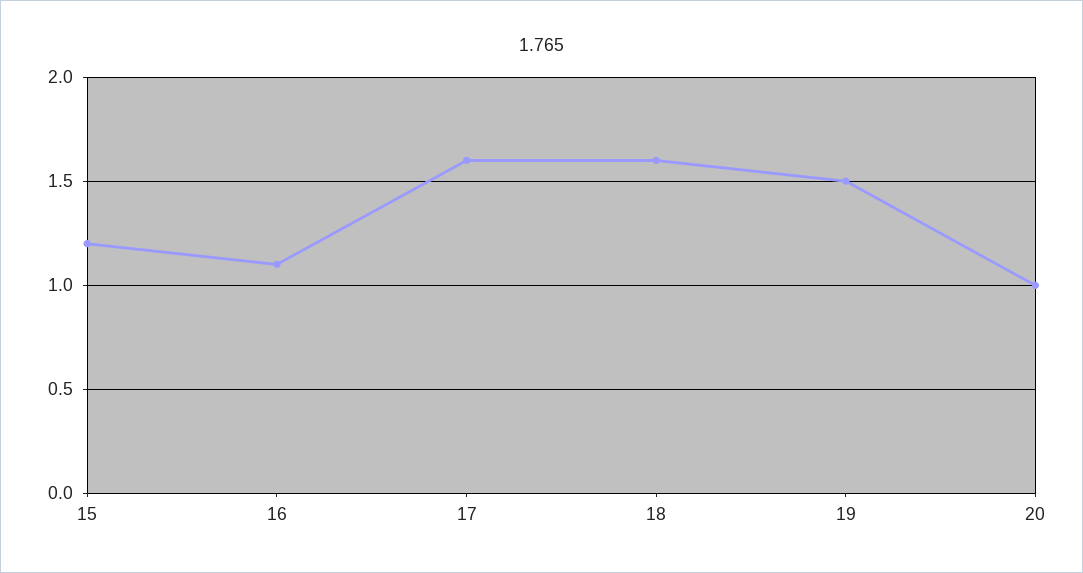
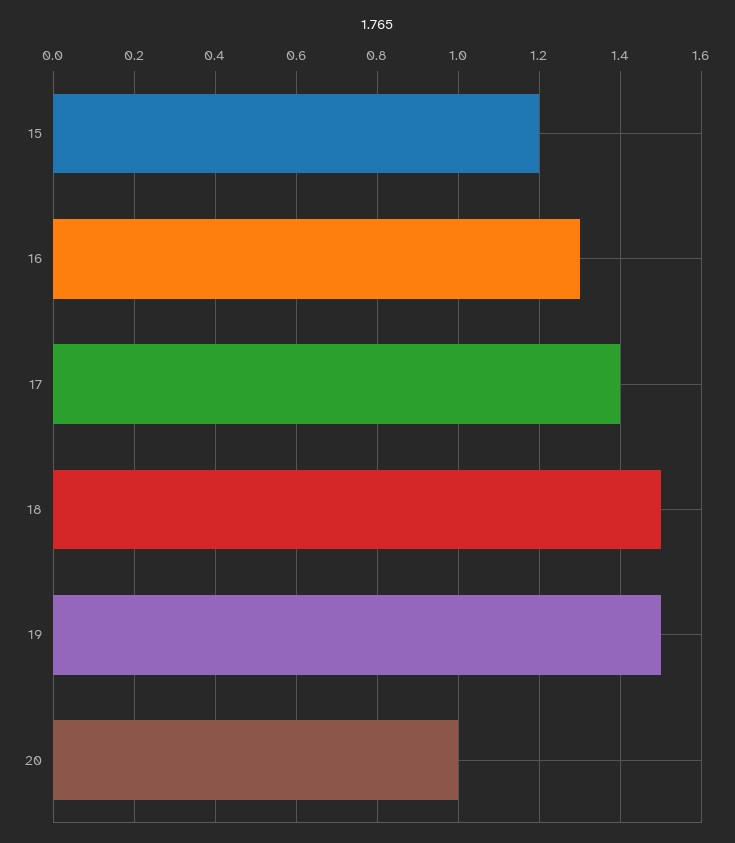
  {
    "15": 1.2,
-   "16": 1.1,
+   "16": 1.3,
-   "17": 1.6,
+   "17": 1.4,
-   "18": 1.6,
+   "18": 1.5,
    "19": 1.5,
    "20": 1
  }

